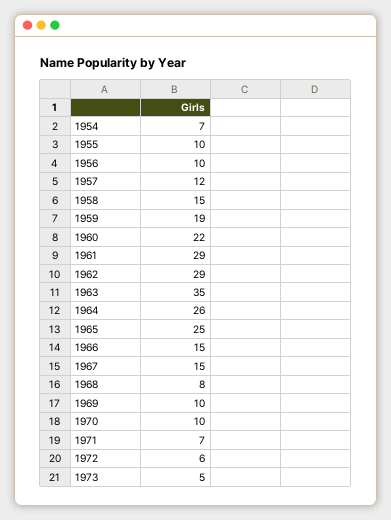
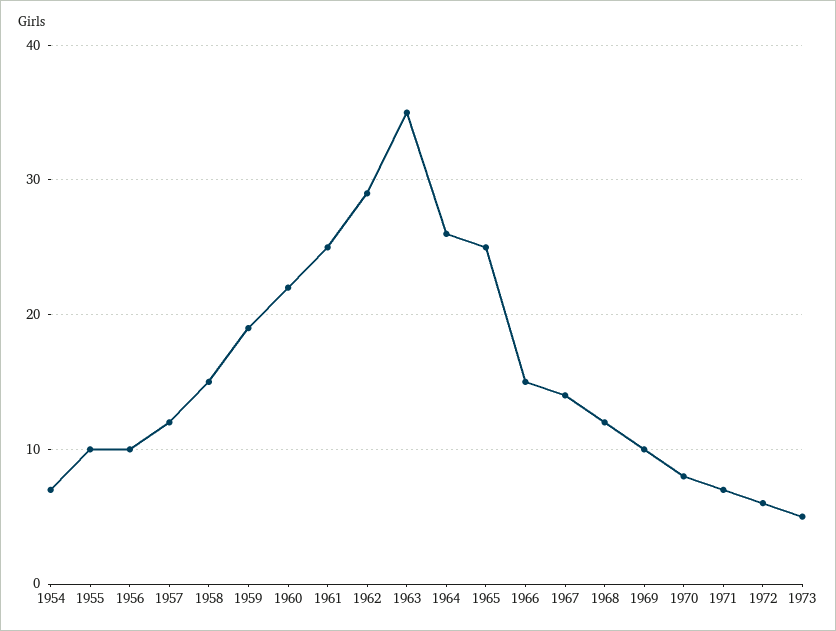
  {
    "1954": 7,
    "1955": 10,
    "1956": 10,
    "1957": 12,
    "1958": 15,
    "1959": 19,
    "1960": 22,
-   "1961": 29,
+   "1961": 25,
    "1962": 29,
    "1963": 35,
    "1964": 26,
    "1965": 25,
    "1966": 15,
-   "1967": 15,
+   "1967": 14,
-   "1968": 8,
+   "1968": 12,
    "1969": 10,
-   "1970": 10,
+   "1970": 8,
    "1971": 7,
    "1972": 6,
    "1973": 5
  }

